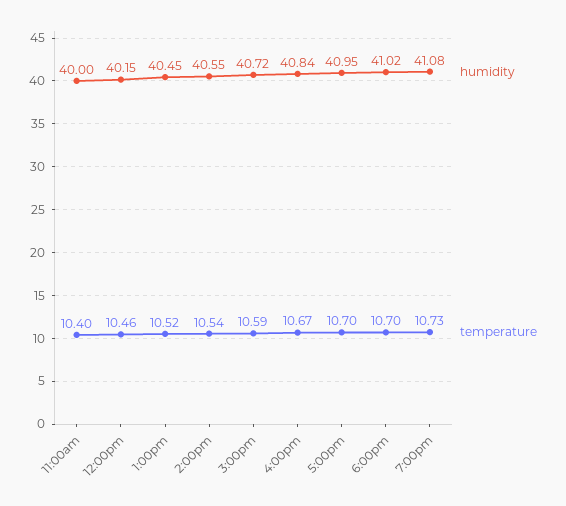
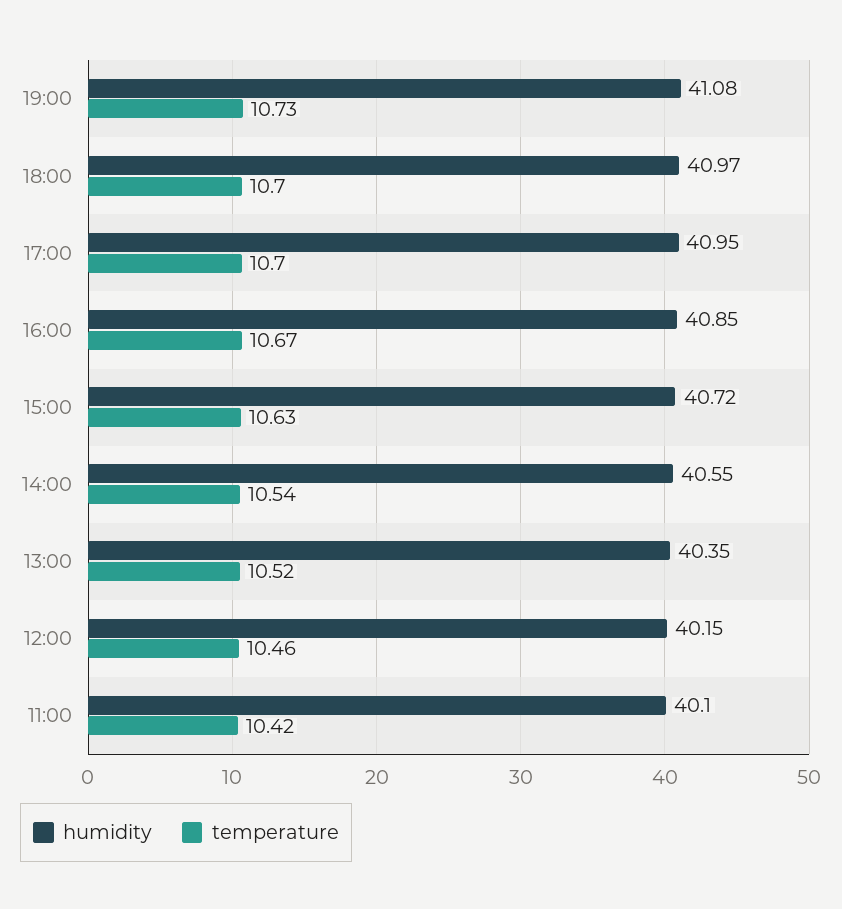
  {
    "humidity": {
-     "11:00am": 40,
+     "11:00am": 40.1,
      "12:00pm": 40.15,
-     "1:00pm": 40.45,
+     "1:00pm": 40.35,
      "2:00pm": 40.55,
      "3:00pm": 40.72,
-     "4:00pm": 40.84,
+     "4:00pm": 40.85,
      "5:00pm": 40.95,
-     "6:00pm": 41.02,
+     "6:00pm": 40.97,
      "7:00pm": 41.08
    },
    "temperature": {
-     "11:00am": 10.4,
+     "11:00am": 10.42,
      "12:00pm": 10.46,
      "1:00pm": 10.52,
      "2:00pm": 10.54,
-     "3:00pm": 10.59,
+     "3:00pm": 10.63,
      "4:00pm": 10.67,
      "5:00pm": 10.7,
      "6:00pm": 10.7,
      "7:00pm": 10.73
    }
  }

